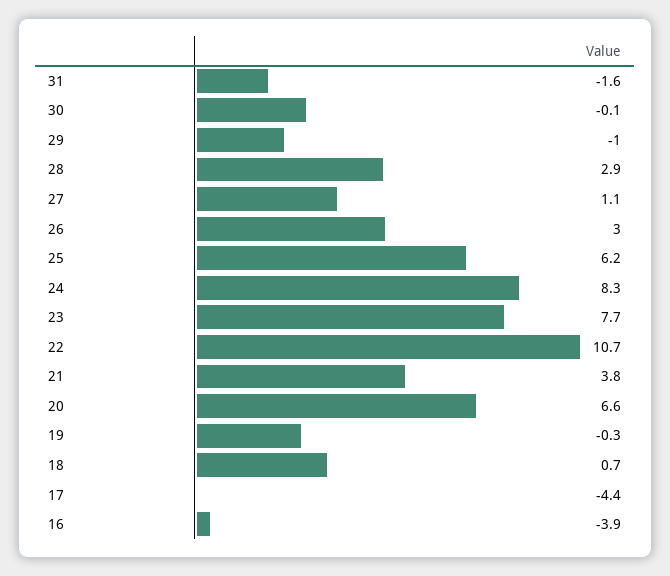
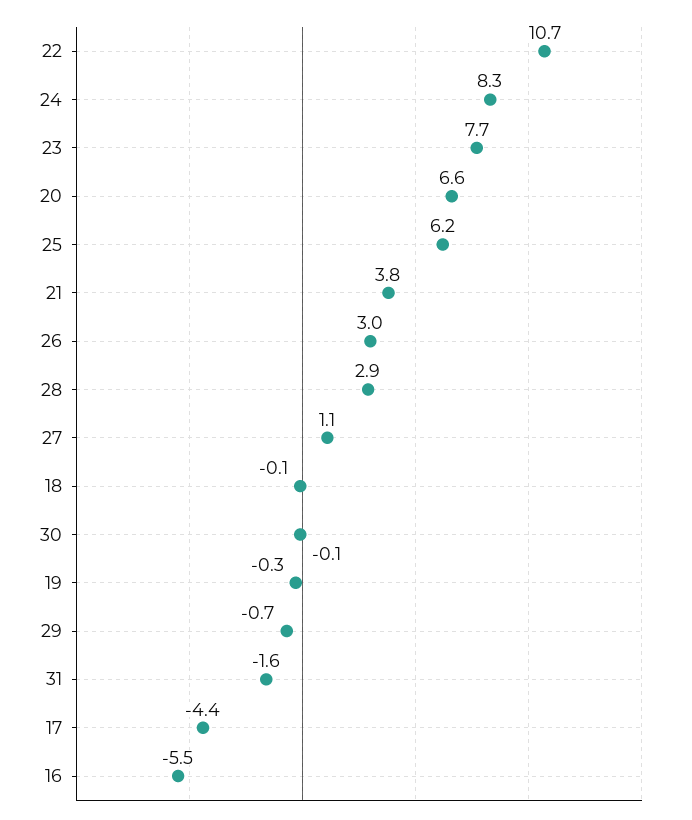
  {
    "31": -1.6,
    "30": -0.1,
-   "29": -1,
+   "29": -0.7,
    "28": 2.9,
    "27": 1.1,
    "26": 3,
    "25": 6.2,
    "24": 8.3,
    "23": 7.7,
    "22": 10.7,
    "21": 3.8,
    "20": 6.6,
    "19": -0.3,
-   "18": 0.7,
+   "18": -0.1,
    "17": -4.4,
-   "16": -3.9
+   "16": -5.5
  }

